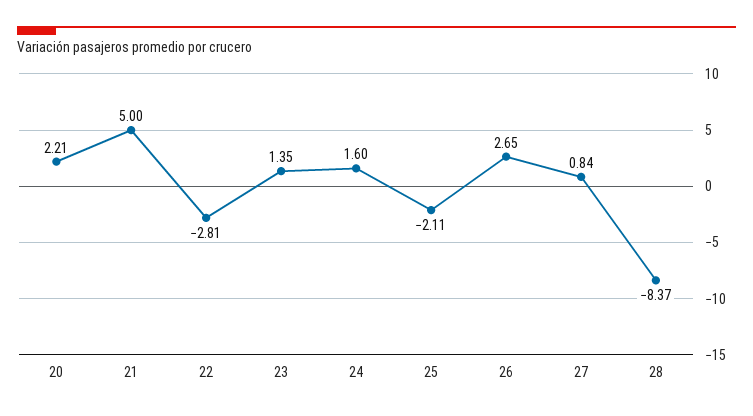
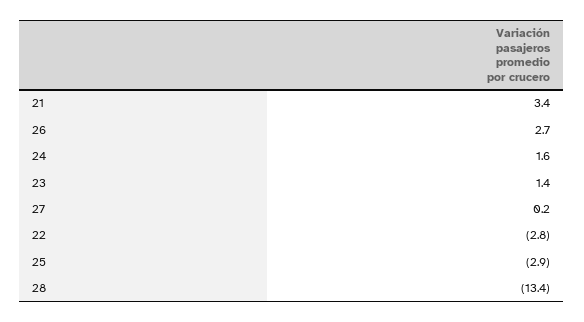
  {
-   "20": 2.21,
-   "21": 5,
+   "21": 3.4,
    "22": -2.81,
    "23": 1.35,
    "24": 1.6,
-   "25": -2.11,
+   "25": -2.9,
    "26": 2.65,
-   "27": 0.84,
+   "27": 0.2,
-   "28": -8.37
+   "28": -13.4
  }

